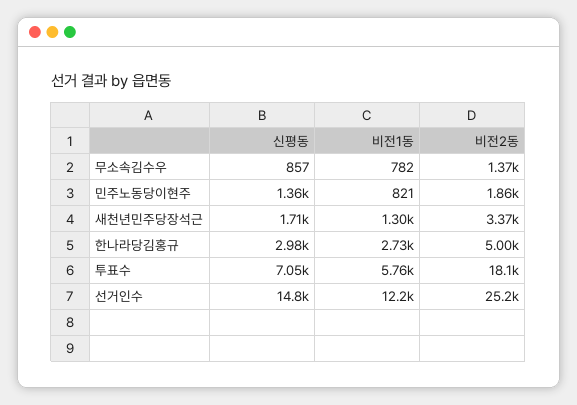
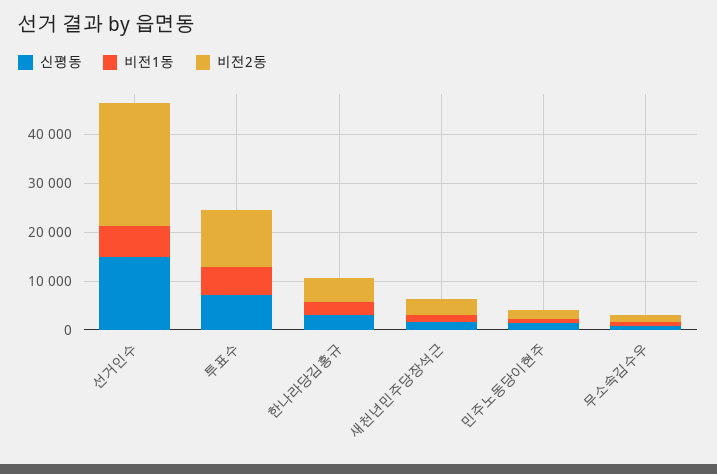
  {
    "신평동": {
      "무소속김수우": 857,
      "민주노동당이현주": 1360,
      "새천년민주당장석근": 1710,
      "한나라당김홍규": 2980,
      "투표수": 7050,
      "선거인수": 14800
    },
    "비전1동": {
      "무소속김수우": 782,
      "민주노동당이현주": 821,
      "새천년민주당장석근": 1300,
      "한나라당김홍규": 2730,
      "투표수": 5760,
-     "선거인수": 12200
+     "선거인수": 6000
    },
    "비전2동": {
      "무소속김수우": 1370,
      "민주노동당이현주": 1860,
      "새천년민주당장석근": 3370,
      "한나라당김홍규": 5000,
-     "투표수": 18100,
+     "투표수": 12000,
      "선거인수": 25200
    }
  }

